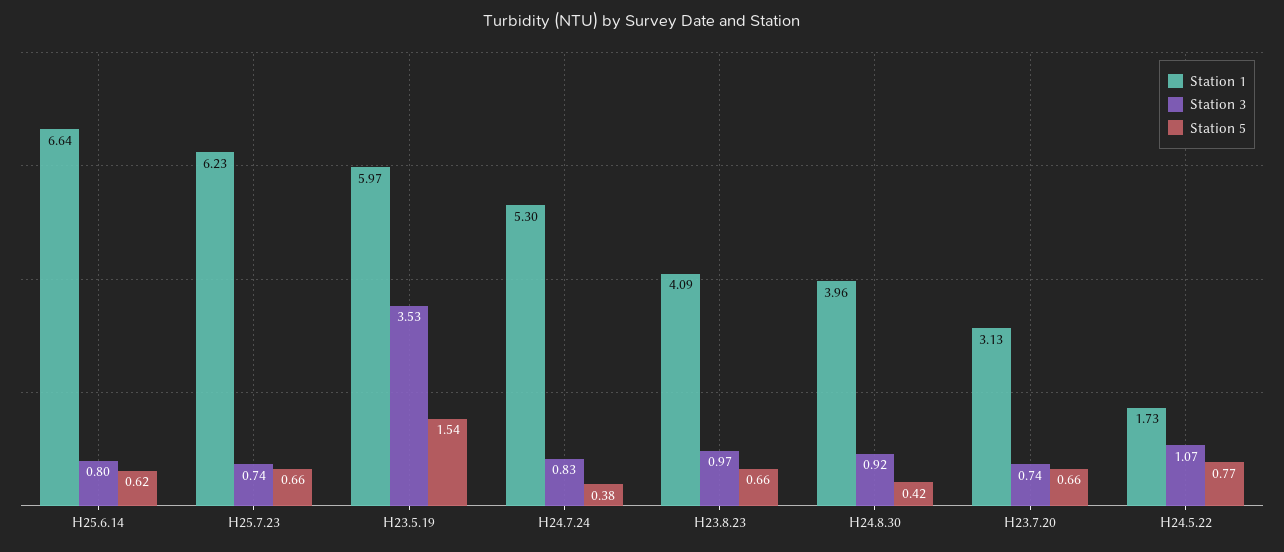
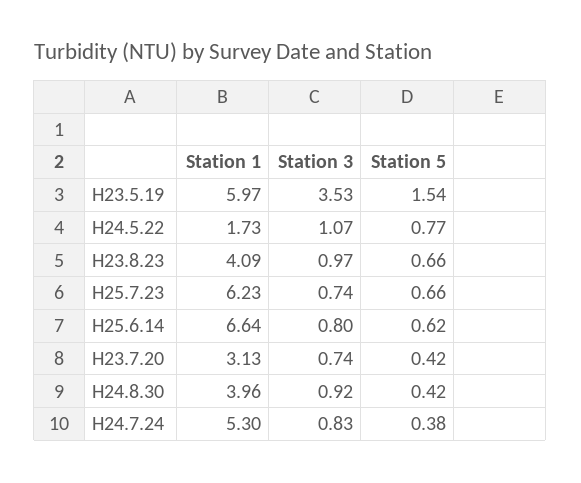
  {
    "Station 1": {
      "H25.6.14": 6.64,
      "H25.7.23": 6.23,
      "H23.5.19": 5.97,
      "H24.7.24": 5.3,
      "H23.8.23": 4.09,
      "H24.8.30": 3.96,
      "H23.7.20": 3.13,
      "H24.5.22": 1.73
    },
    "Station 3": {
      "H25.6.14": 0.8,
      "H25.7.23": 0.74,
      "H23.5.19": 3.53,
      "H24.7.24": 0.83,
      "H23.8.23": 0.97,
      "H24.8.30": 0.92,
      "H23.7.20": 0.74,
      "H24.5.22": 1.07
    },
    "Station 5": {
      "H25.6.14": 0.62,
      "H25.7.23": 0.66,
      "H23.5.19": 1.54,
      "H24.7.24": 0.38,
      "H23.8.23": 0.66,
      "H24.8.30": 0.42,
-     "H23.7.20": 0.66,
+     "H23.7.20": 0.42,
      "H24.5.22": 0.77
    }
  }

